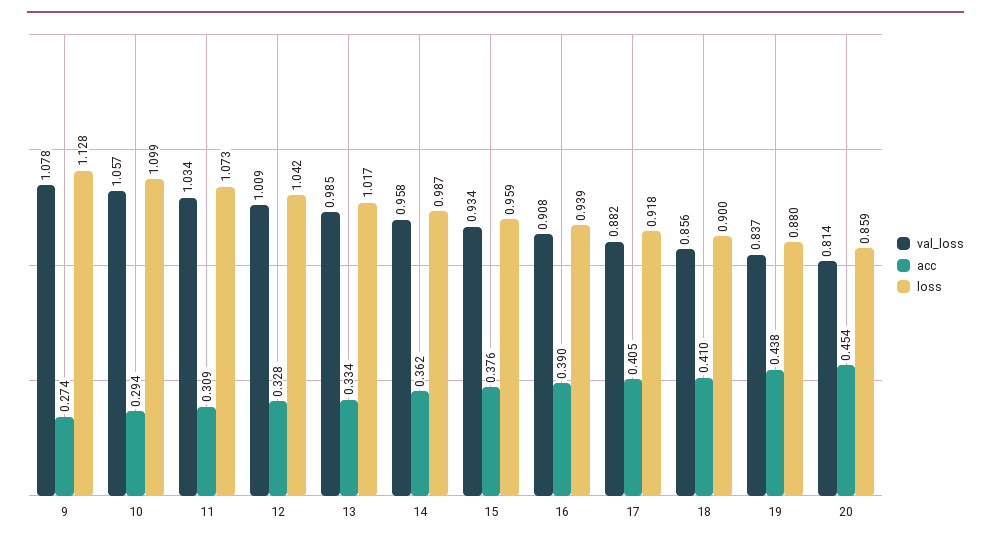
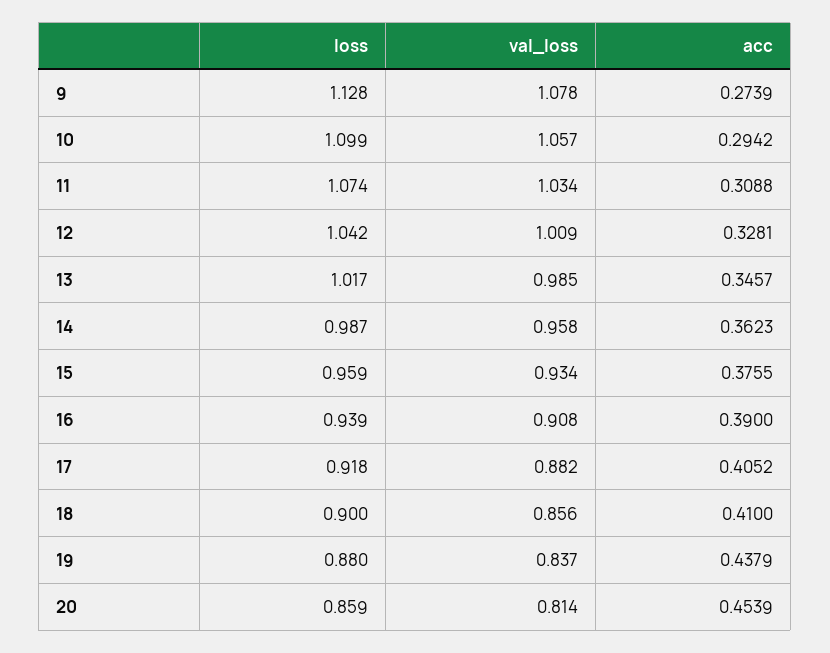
  {
    "val_loss": {
      "9": 1.078,
      "10": 1.057,
      "11": 1.034,
      "12": 1.009,
      "13": 0.985,
      "14": 0.958,
      "15": 0.934,
      "16": 0.908,
      "17": 0.882,
      "18": 0.856,
      "19": 0.837,
      "20": 0.814
    },
    "acc": {
      "9": 0.2739,
      "10": 0.2942,
      "11": 0.3088,
      "12": 0.3281,
-     "13": 0.334,
+     "13": 0.3457,
      "14": 0.3623,
      "15": 0.3755,
      "16": 0.39,
      "17": 0.4052,
      "18": 0.41,
      "19": 0.4379,
      "20": 0.4539
    },
    "loss": {
      "9": 1.128,
      "10": 1.099,
-     "11": 1.073,
+     "11": 1.074,
      "12": 1.042,
      "13": 1.017,
      "14": 0.987,
      "15": 0.959,
      "16": 0.939,
      "17": 0.918,
      "18": 0.9,
      "19": 0.88,
      "20": 0.859
    }
  }

